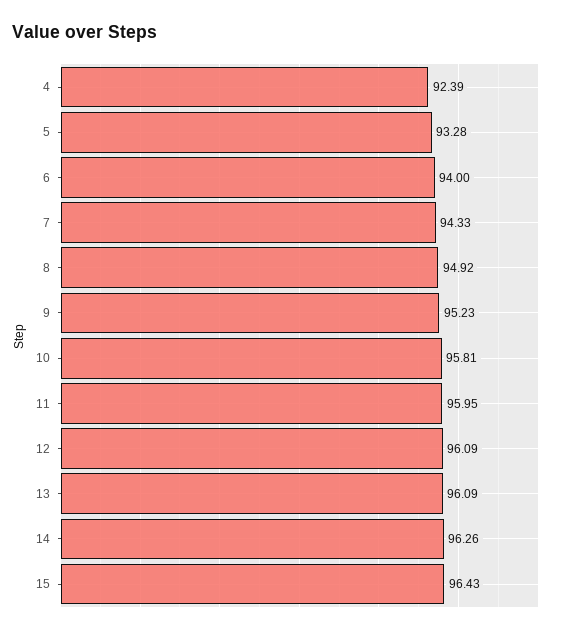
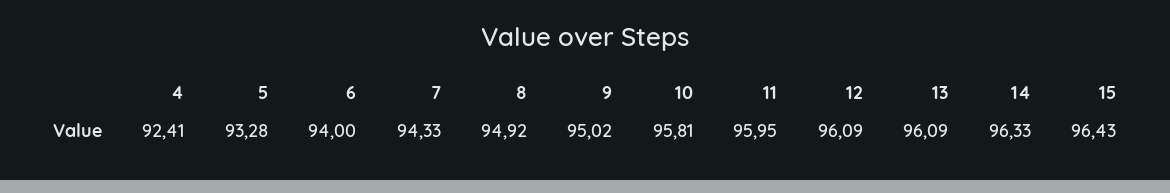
  {
-   "4": 92.39,
+   "4": 92.41,
    "5": 93.28,
    "6": 94,
    "7": 94.33,
    "8": 94.92,
-   "9": 95.23,
+   "9": 95.02,
    "10": 95.81,
    "11": 95.95,
    "12": 96.09,
    "13": 96.09,
-   "14": 96.26,
+   "14": 96.33,
    "15": 96.43
  }

